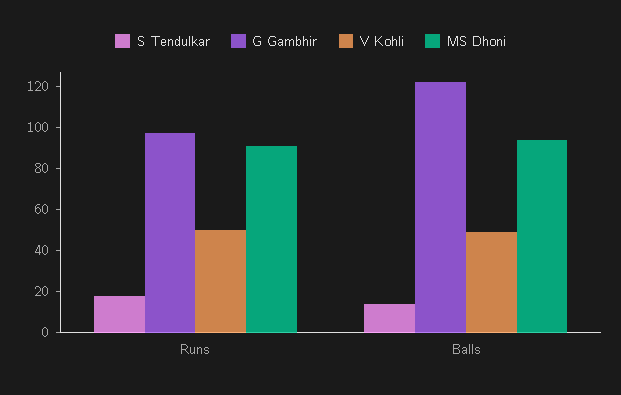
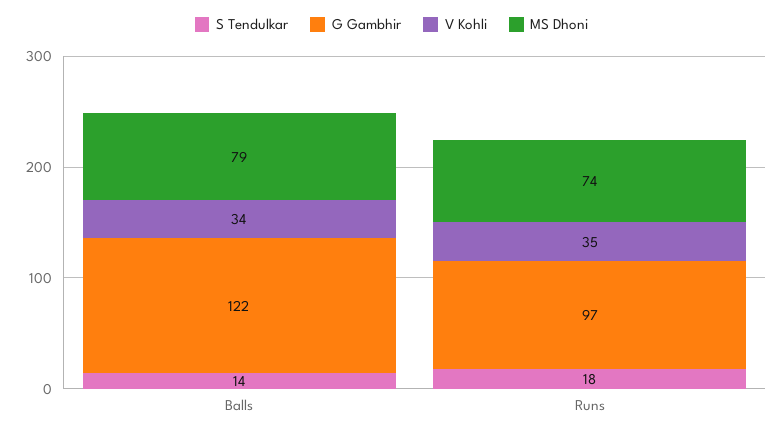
  {
    "S Tendulkar": {
      "Runs": 18,
      "Balls": 14
    },
    "G Gambhir": {
      "Runs": 97,
      "Balls": 122
    },
    "V Kohli": {
-     "Runs": 50,
+     "Runs": 35,
-     "Balls": 50
+     "Balls": 34
    },
    "MS Dhoni": {
-     "Runs": 90,
+     "Runs": 74,
-     "Balls": 95
+     "Balls": 79
    }
  }

